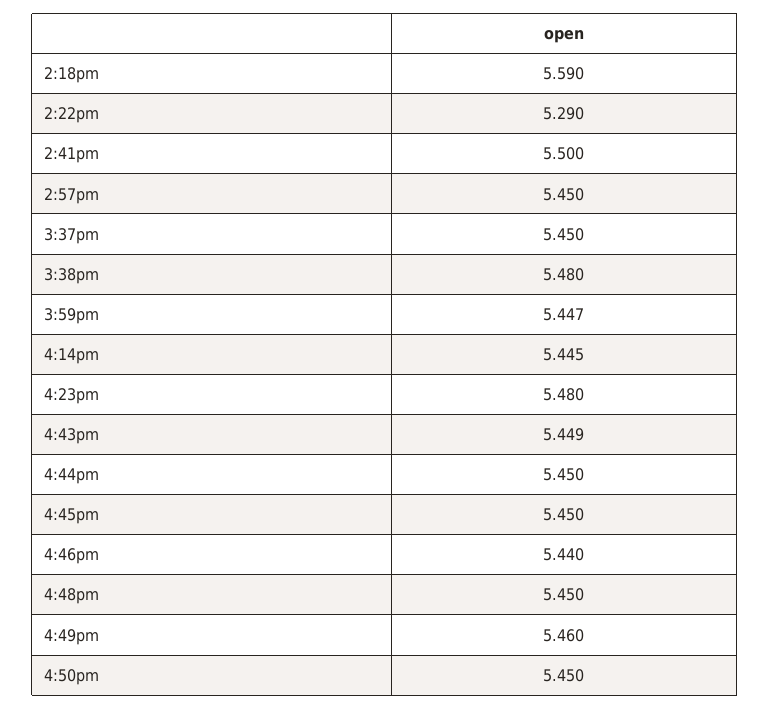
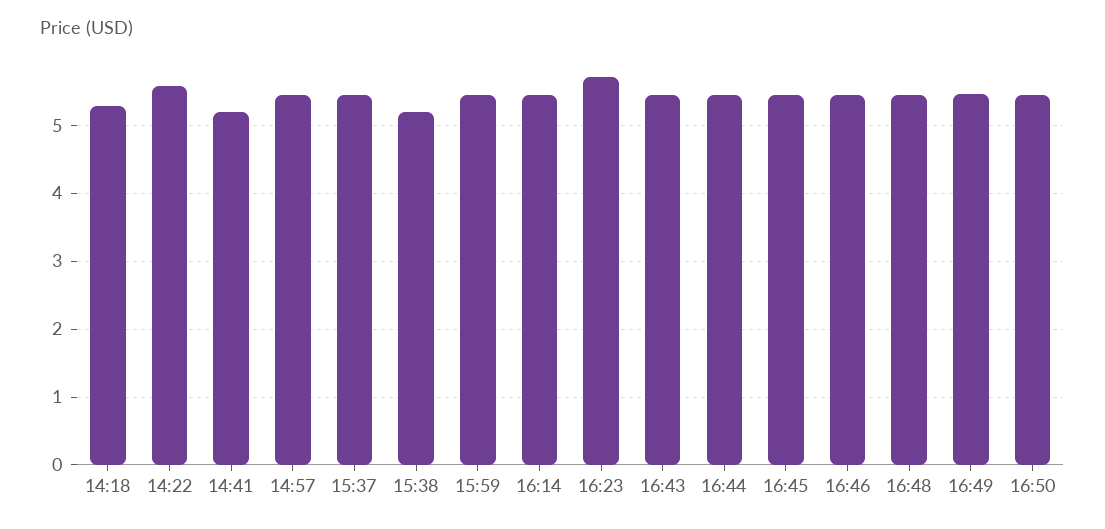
  {
-   "2:18pm": 5.59,
+   "2:18pm": 5.3,
-   "2:22pm": 5.29,
+   "2:22pm": 5.6,
-   "2:41pm": 5.5,
+   "2:41pm": 5.2,
    "2:57pm": 5.45,
    "3:37pm": 5.45,
-   "3:38pm": 5.48,
+   "3:38pm": 5.2,
    "3:59pm": 5.447,
    "4:14pm": 5.445,
-   "4:23pm": 5.48,
+   "4:23pm": 5.7,
    "4:43pm": 5.449,
    "4:44pm": 5.45,
    "4:45pm": 5.45,
    "4:46pm": 5.44,
    "4:48pm": 5.45,
    "4:49pm": 5.46,
    "4:50pm": 5.45
  }

